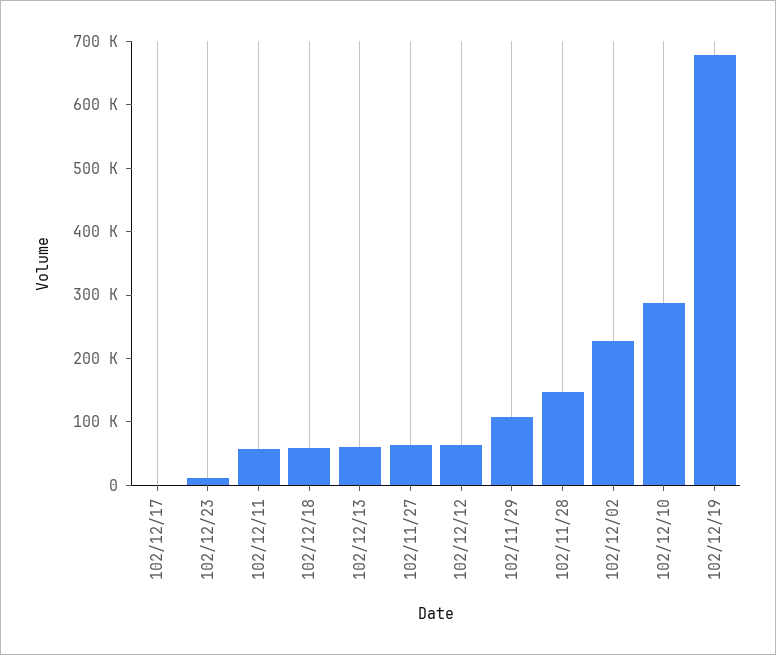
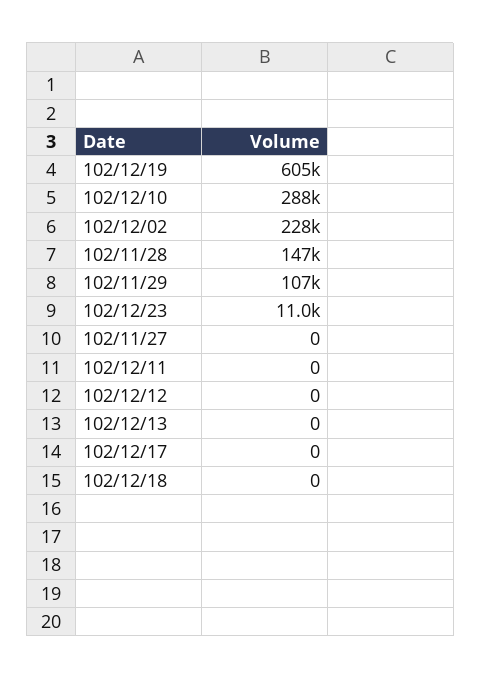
  {
    "102/12/17": 0,
    "102/12/23": 11000,
-   "102/12/11": 60000,
+   "102/12/11": 0,
-   "102/12/18": 60000,
+   "102/12/18": 0,
-   "102/12/13": 60000,
+   "102/12/13": 0,
-   "102/11/27": 60000,
+   "102/11/27": 0,
-   "102/12/12": 60000,
+   "102/12/12": 0,
    "102/11/29": 107000,
    "102/11/28": 147000,
    "102/12/02": 228000,
    "102/12/10": 288000,
-   "102/12/19": 680000
+   "102/12/19": 605000
  }

